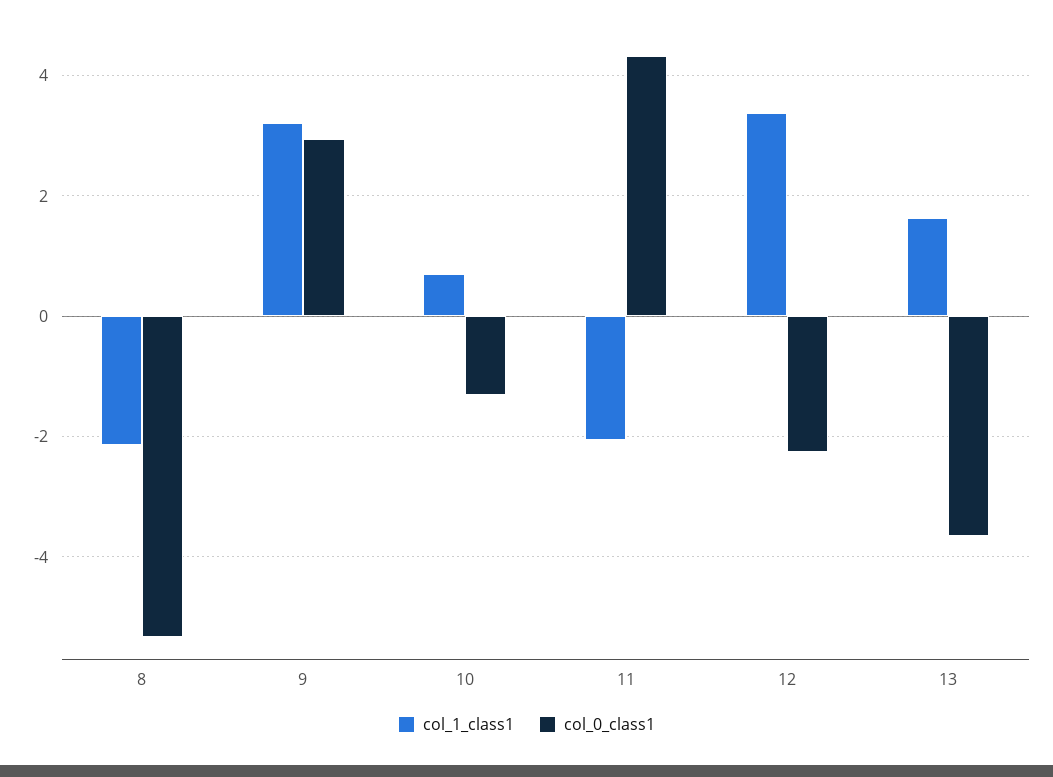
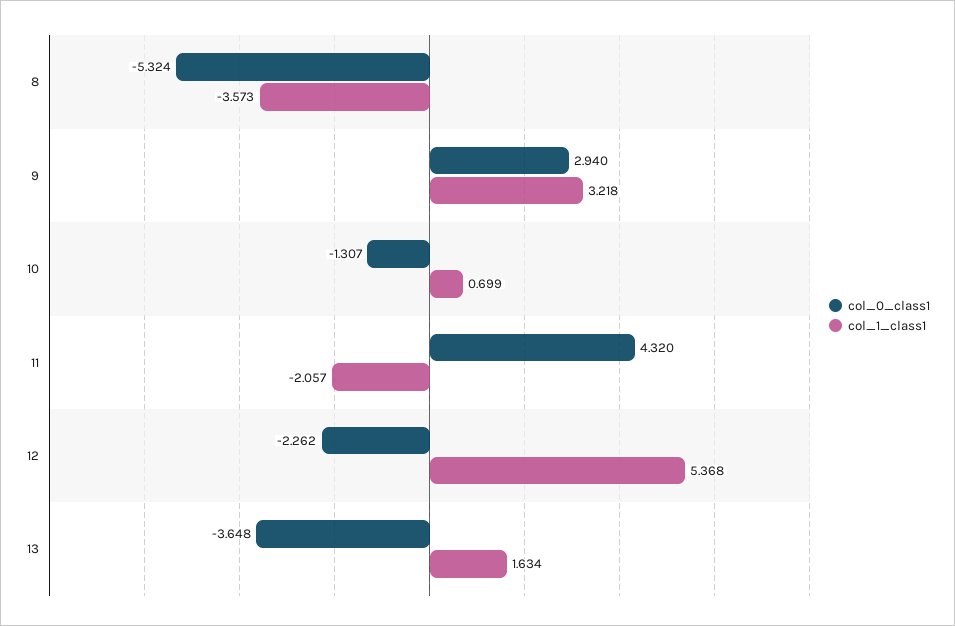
  {
    "col_1_class1": {
-     "8": -2.2,
+     "8": -3.573,
      "9": 3.218,
      "10": 0.699,
      "11": -2.057,
-     "12": 3.4,
+     "12": 5.368,
      "13": 1.634
    },
    "col_0_class1": {
      "8": -5.324,
      "9": 2.94,
      "10": -1.307,
      "11": 4.32,
      "12": -2.262,
      "13": -3.648
    }
  }

